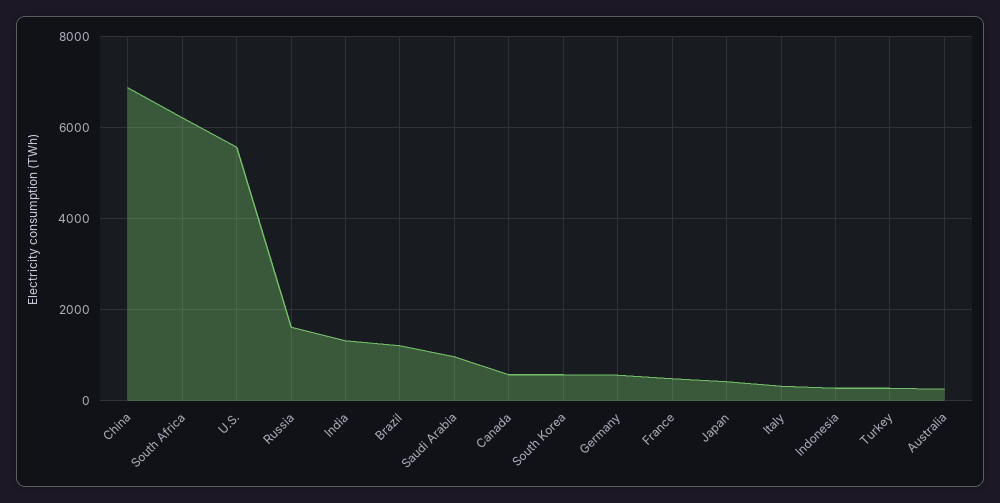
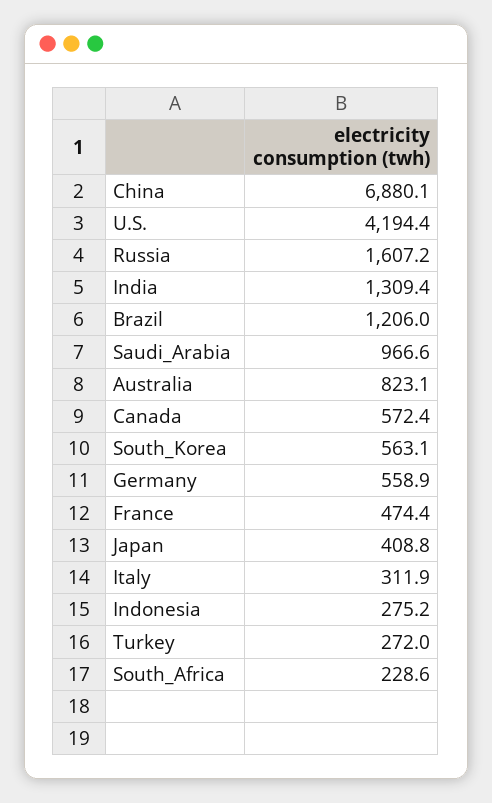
  {
    "China": 6880.1,
-   "South Africa": 6200,
+   "South Africa": 228.6,
-   "U.S.": 5600,
+   "U.S.": 4194.4,
    "Russia": 1607.2,
    "India": 1309.4,
    "Brazil": 1206,
    "Saudi Arabia": 966.6,
    "Canada": 572.4,
    "South Korea": 563.1,
    "Germany": 558.9,
    "France": 474.4,
    "Japan": 408.8,
    "Italy": 311.9,
    "Indonesia": 275.2,
    "Turkey": 272,
-   "Australia": 200
+   "Australia": 823.1
  }

